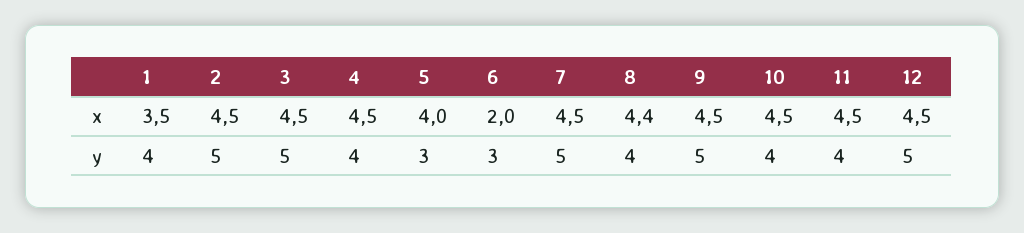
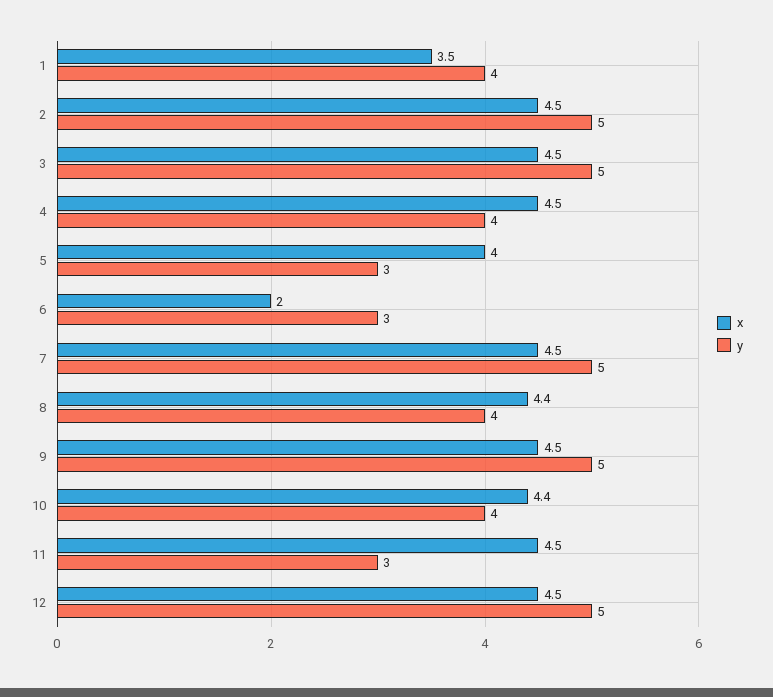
  {
    "x": {
      "1": 3.5,
      "2": 4.5,
      "3": 4.5,
      "4": 4.5,
      "5": 4,
      "6": 2,
      "7": 4.5,
      "8": 4.4,
      "9": 4.5,
-     "10": 4.5,
+     "10": 4.4,
      "11": 4.5,
      "12": 4.5
    },
    "y": {
      "1": 4,
      "2": 5,
      "3": 5,
      "4": 4,
      "5": 3,
      "6": 3,
      "7": 5,
      "8": 4,
      "9": 5,
      "10": 4,
-     "11": 4,
+     "11": 3,
      "12": 5
    }
  }

